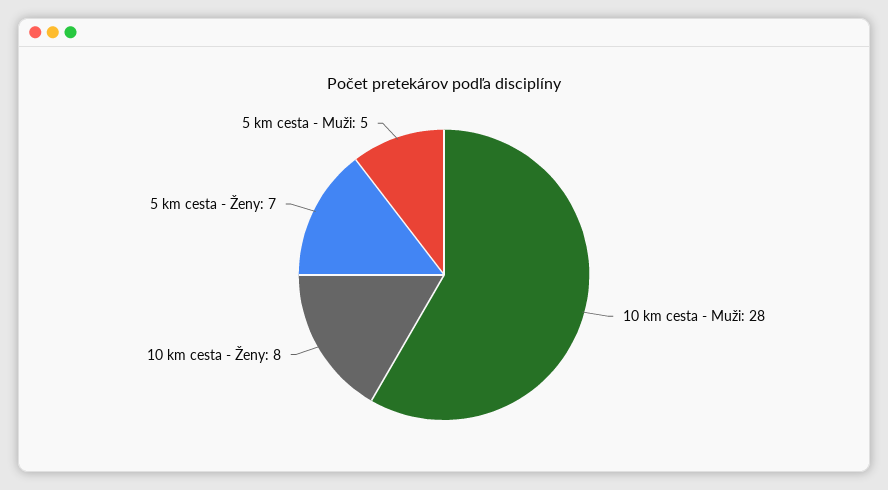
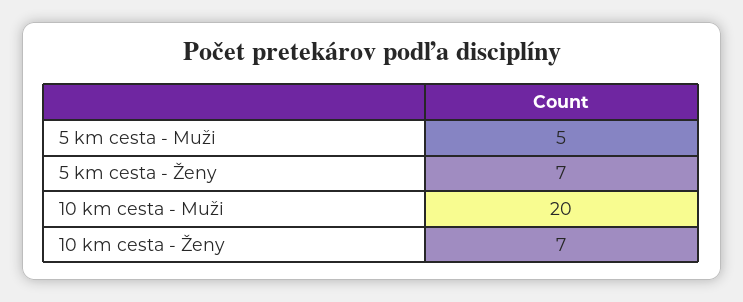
  {
-   "10 km cesta - Muži": 28,
+   "10 km cesta - Muži": 20,
-   "10 km cesta - Ženy": 8,
+   "10 km cesta - Ženy": 7,
    "5 km cesta - Ženy": 7,
    "5 km cesta - Muži": 5
  }

